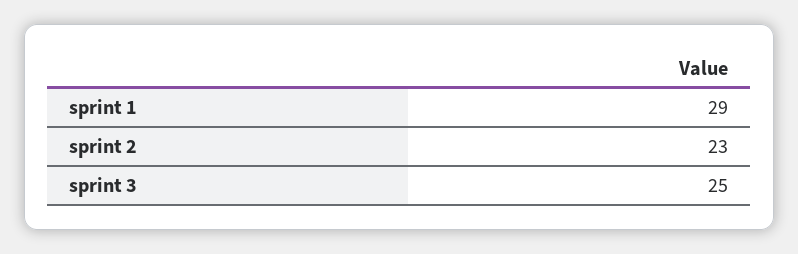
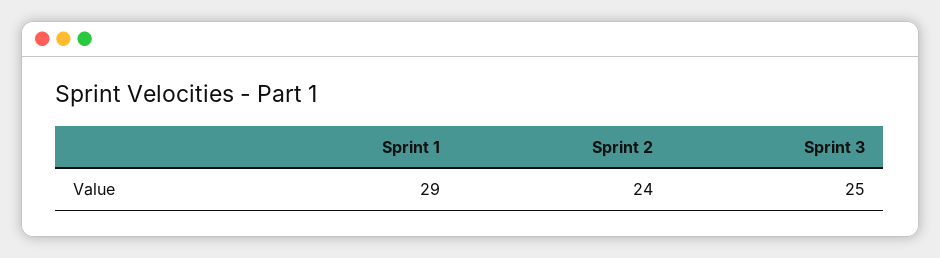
  {
    "sprint 1": 29,
-   "sprint 2": 23,
+   "sprint 2": 24,
    "sprint 3": 25
  }

